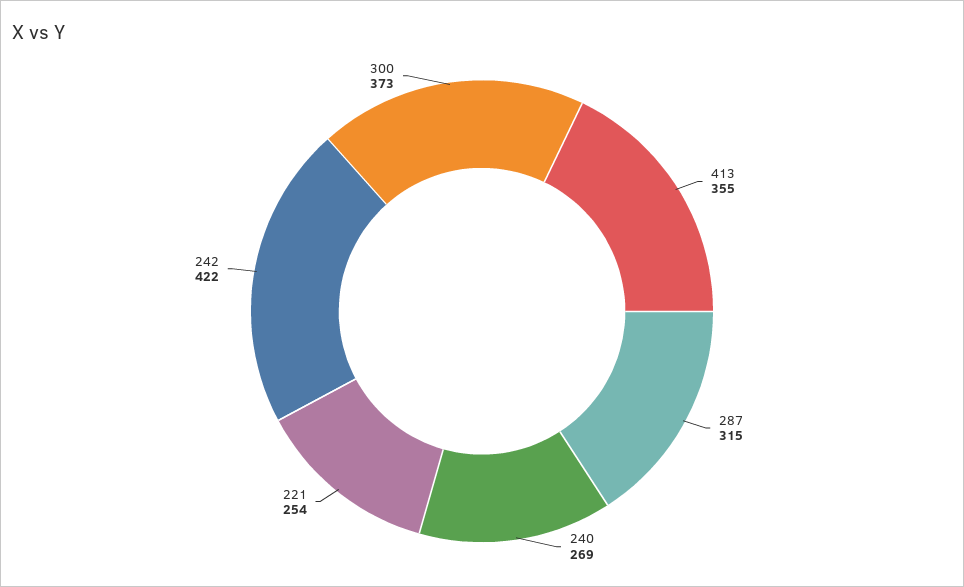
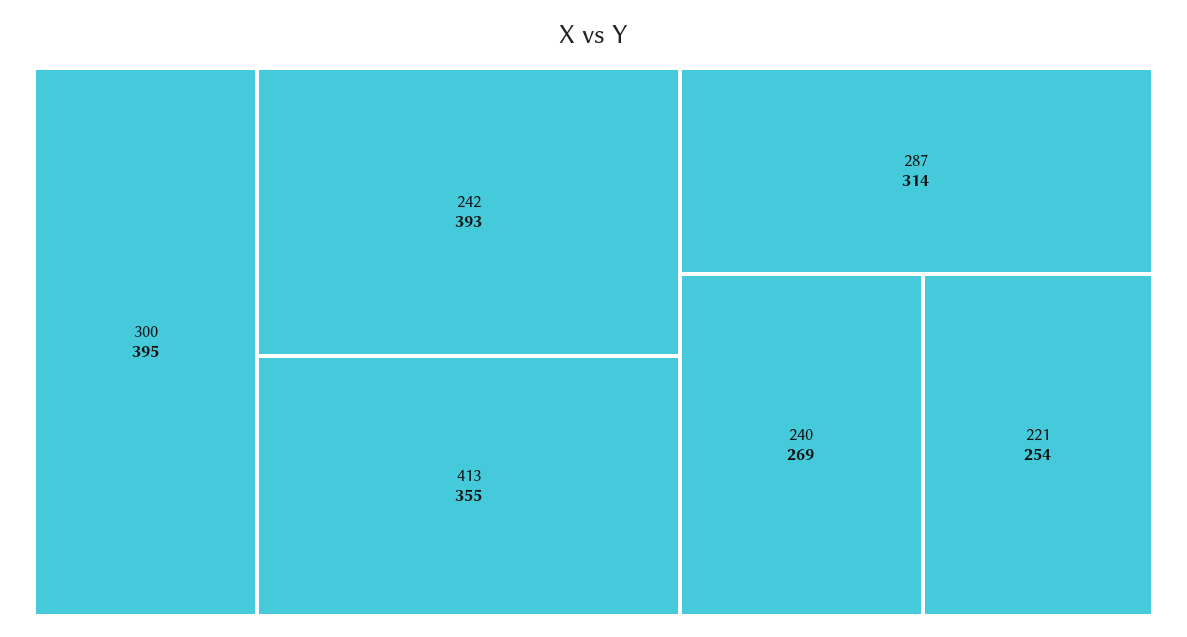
  {
    "413": 355,
-   "287": 315,
+   "287": 314,
    "240": 269,
    "221": 254,
-   "242": 422,
+   "242": 393,
-   "300": 373
+   "300": 395
  }

